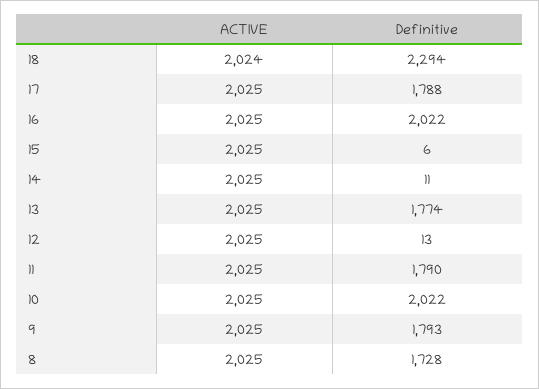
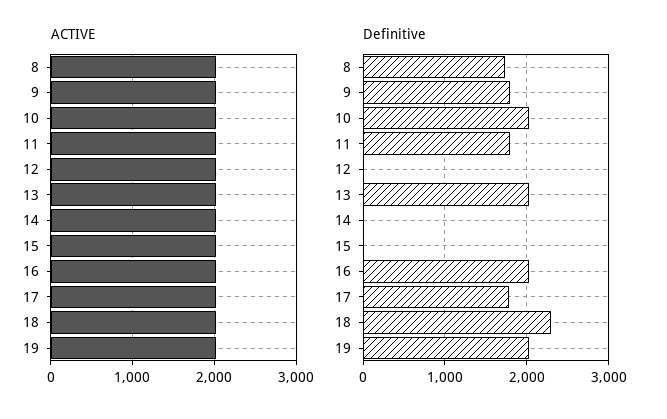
  {
    "ACTIVE": {
      "18": 2024,
      "17": 2025,
      "16": 2025,
      "15": 2025,
      "14": 2025,
      "13": 2025,
      "12": 2025,
      "11": 2025,
      "10": 2025,
      "9": 2025,
-     "8": 2025
+     "8": 2025,
+     "19": 2000
    },
    "Definitive": {
      "18": 2294,
      "17": 1788,
      "16": 2022,
      "15": 6,
      "14": 11,
-     "13": 1774,
+     "13": 2000,
      "12": 13,
      "11": 1790,
      "10": 2022,
      "9": 1793,
-     "8": 1728
+     "8": 1728,
+     "19": 2000
    }
  }

